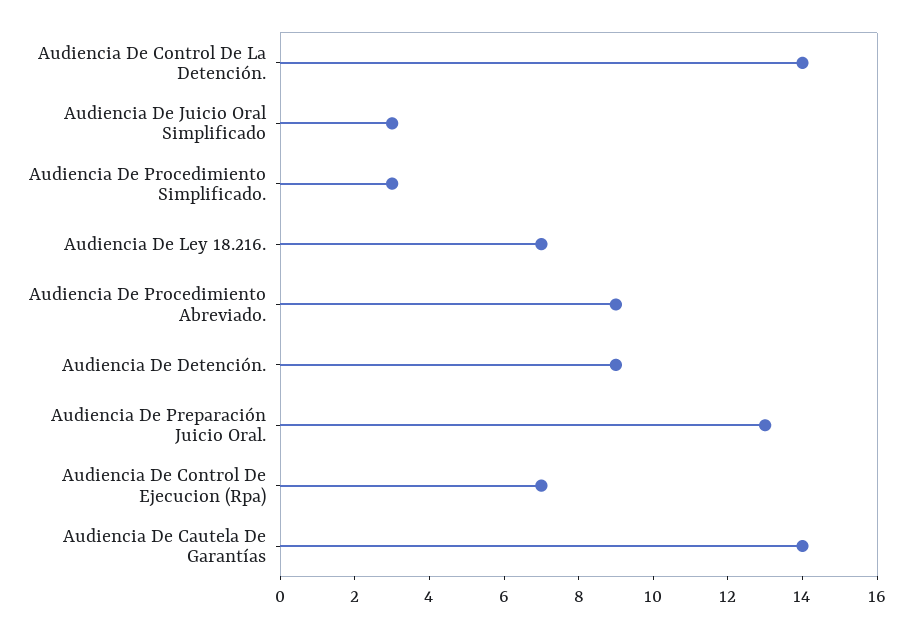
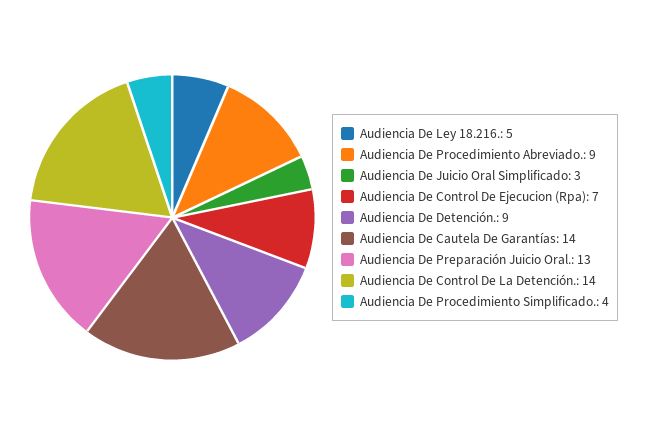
  {
    "Audiencia De Control De La Detención.": 14,
    "Audiencia De Juicio Oral Simplificado": 3,
-   "Audiencia De Procedimiento Simplificado.": 3,
+   "Audiencia De Procedimiento Simplificado.": 4,
-   "Audiencia De Ley 18.216.": 7,
+   "Audiencia De Ley 18.216.": 5,
    "Audiencia De Procedimiento Abreviado.": 9,
    "Audiencia De Detención.": 9,
    "Audiencia De Preparación Juicio Oral.": 13,
    "Audiencia De Control De Ejecucion (Rpa)": 7,
    "Audiencia De Cautela De Garantías": 14
  }

